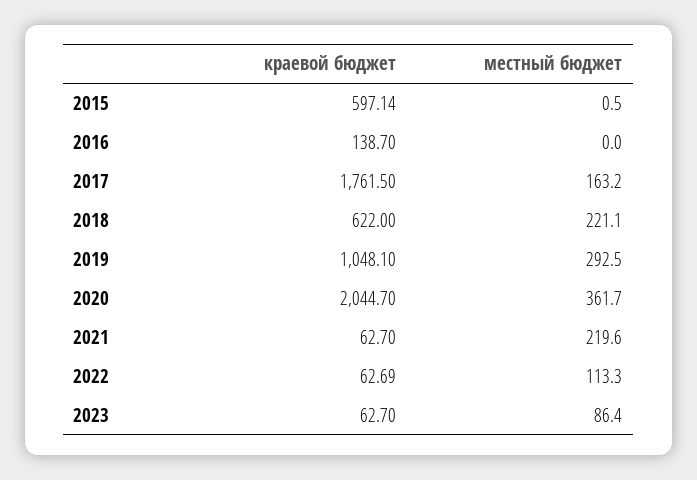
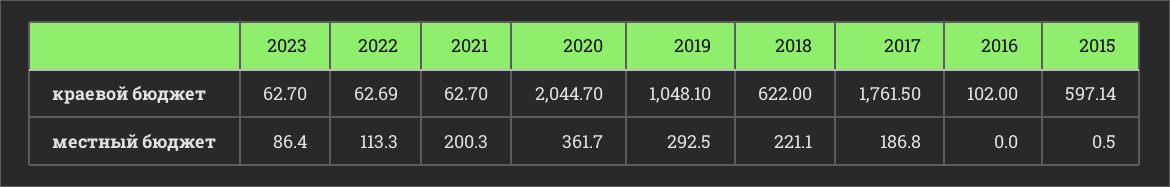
  {
    "краевой бюджет": {
      "2015": 597.14,
-     "2016": 138.7,
+     "2016": 102,
      "2017": 1761.5,
      "2018": 622,
      "2019": 1048.1,
      "2020": 2044.7,
      "2021": 62.7,
      "2022": 62.69,
      "2023": 62.7
    },
    "местный бюджет": {
      "2015": 0.5,
      "2016": 0,
-     "2017": 163.2,
+     "2017": 186.8,
      "2018": 221.1,
      "2019": 292.5,
      "2020": 361.7,
-     "2021": 219.6,
+     "2021": 200.3,
      "2022": 113.3,
      "2023": 86.4
    }
  }

